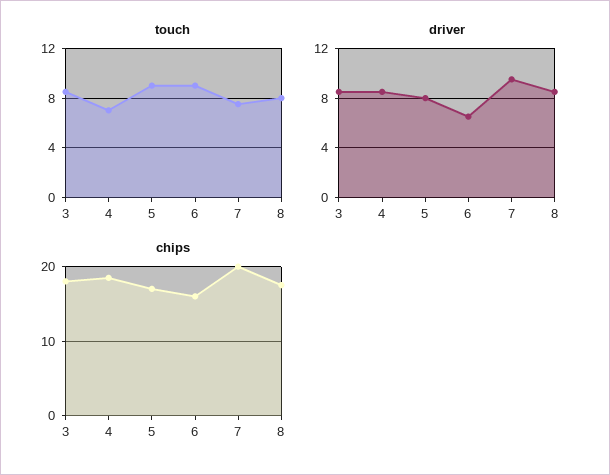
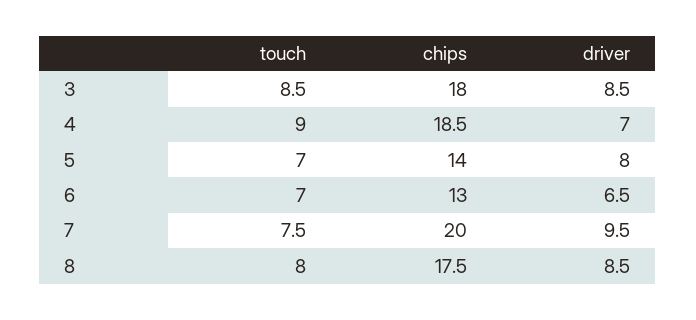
  {
    "touch": {
      "3": 8.5,
-     "4": 7,
+     "4": 9,
-     "5": 9,
+     "5": 7,
-     "6": 9,
+     "6": 7,
      "7": 7.5,
      "8": 8
    },
    "driver": {
      "3": 8.5,
-     "4": 8.5,
+     "4": 7,
      "5": 8,
      "6": 6.5,
      "7": 9.5,
      "8": 8.5
    },
    "chips": {
      "3": 18,
      "4": 18.5,
-     "5": 17,
+     "5": 14,
-     "6": 16,
+     "6": 13,
      "7": 20,
      "8": 17.5
    }
  }

